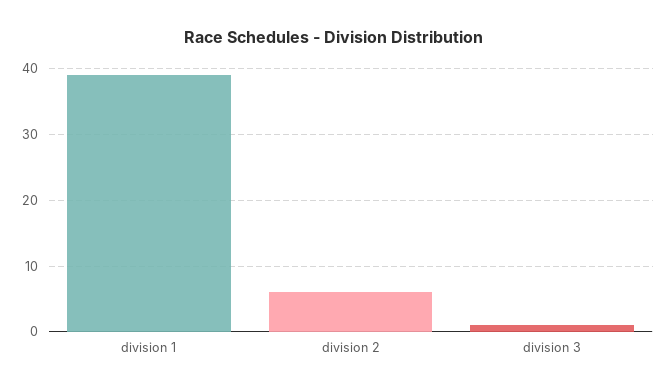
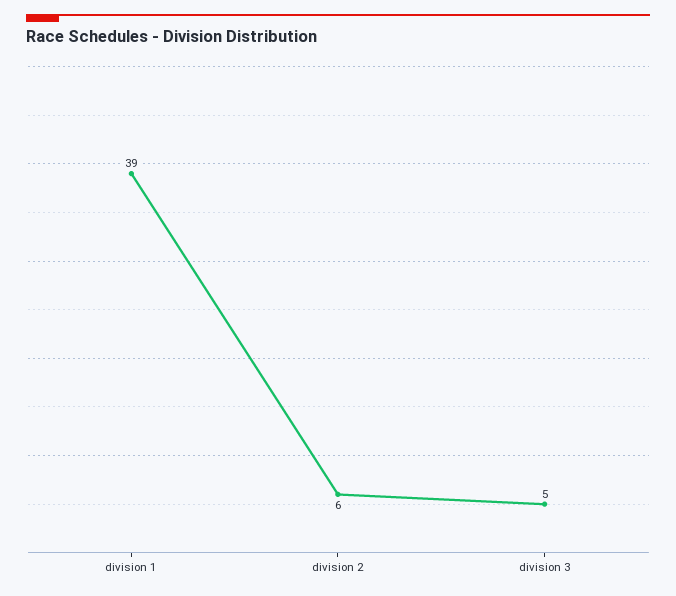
  {
    "division 1": 39,
    "division 2": 6,
-   "division 3": 1
+   "division 3": 5
  }

